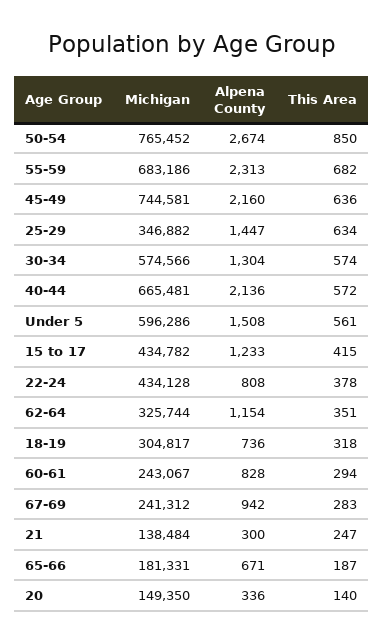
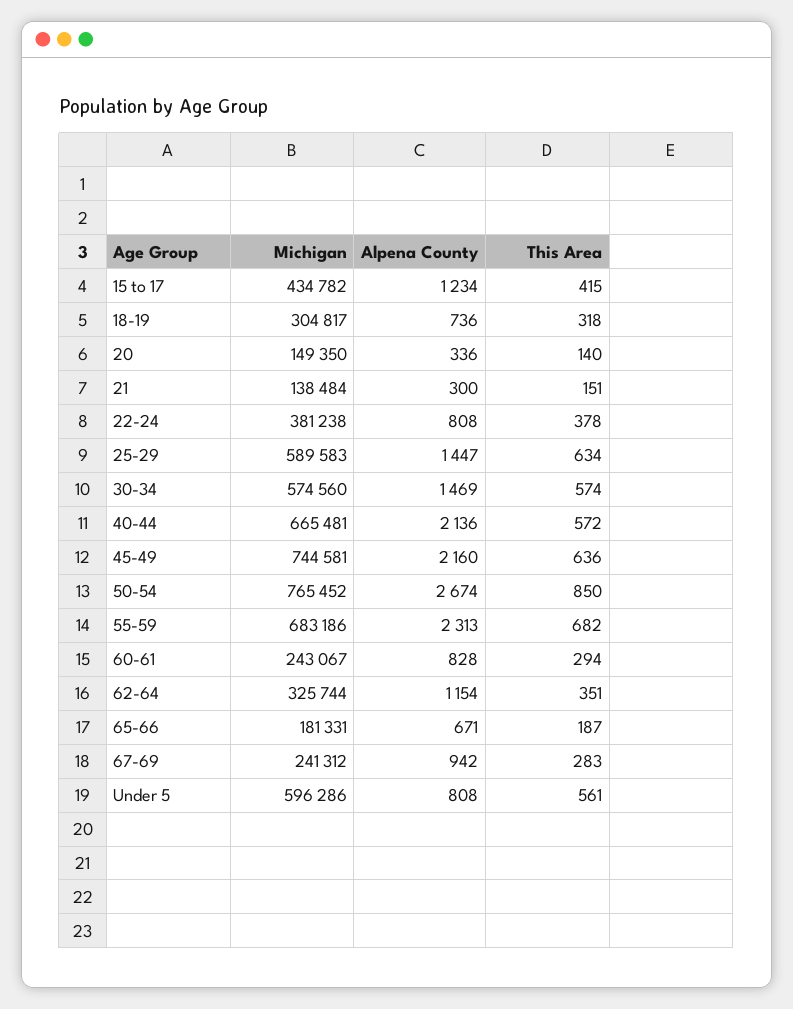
  {
    "Michigan": {
      "50-54": 765452,
      "55-59": 683186,
      "45-49": 744581,
-     "25-29": 346882,
+     "25-29": 589583,
-     "30-34": 574566,
+     "30-34": 574560,
      "40-44": 665481,
      "Under 5": 596286,
      "15 to 17": 434782,
-     "22-24": 434128,
+     "22-24": 381238,
      "62-64": 325744,
      "18-19": 304817,
      "60-61": 243067,
      "67-69": 241312,
      "21": 138484,
      "65-66": 181331,
      "20": 149350
    },
    "Alpena County": {
      "50-54": 2674,
      "55-59": 2313,
      "45-49": 2160,
      "25-29": 1447,
-     "30-34": 1304,
+     "30-34": 1469,
      "40-44": 2136,
-     "Under 5": 1508,
+     "Under 5": 808,
-     "15 to 17": 1233,
+     "15 to 17": 1234,
      "22-24": 808,
      "62-64": 1154,
      "18-19": 736,
      "60-61": 828,
      "67-69": 942,
      "21": 300,
      "65-66": 671,
      "20": 336
    },
    "This Area": {
      "50-54": 850,
      "55-59": 682,
      "45-49": 636,
      "25-29": 634,
      "30-34": 574,
      "40-44": 572,
      "Under 5": 561,
      "15 to 17": 415,
      "22-24": 378,
      "62-64": 351,
      "18-19": 318,
      "60-61": 294,
      "67-69": 283,
-     "21": 247,
+     "21": 151,
      "65-66": 187,
      "20": 140
    }
  }

